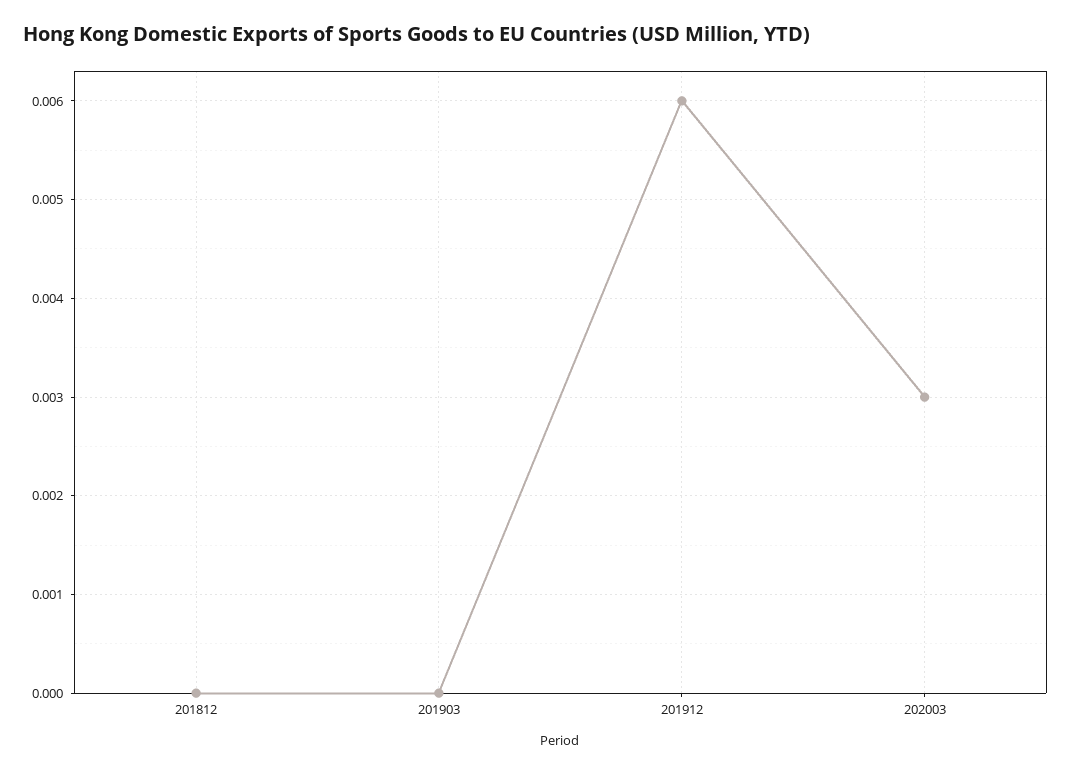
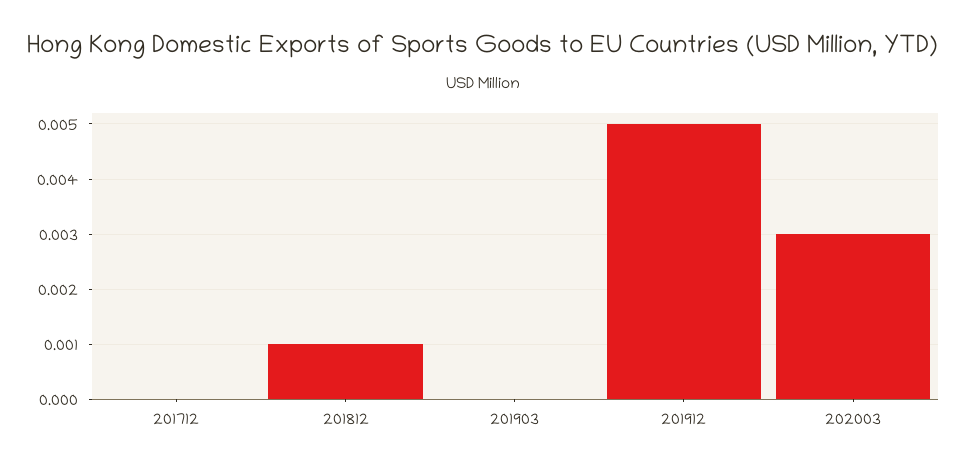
  {
-   "201812": 0,
+   "201812": 0.001,
    "201903": 0,
-   "201912": 0.006,
+   "201912": 0.005,
-   "202003": 0.003
+   "202003": 0.003,
+   "201712": 0
  }

